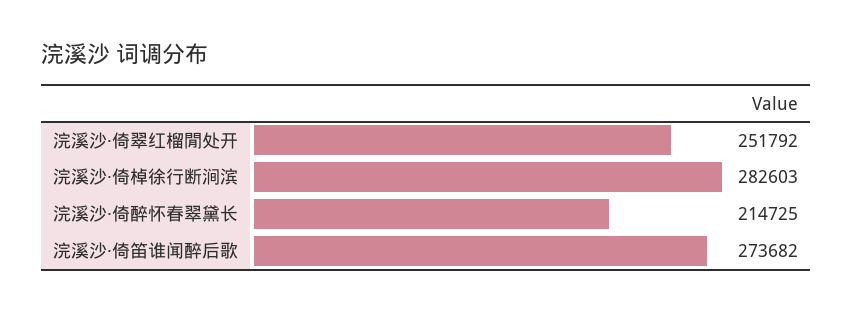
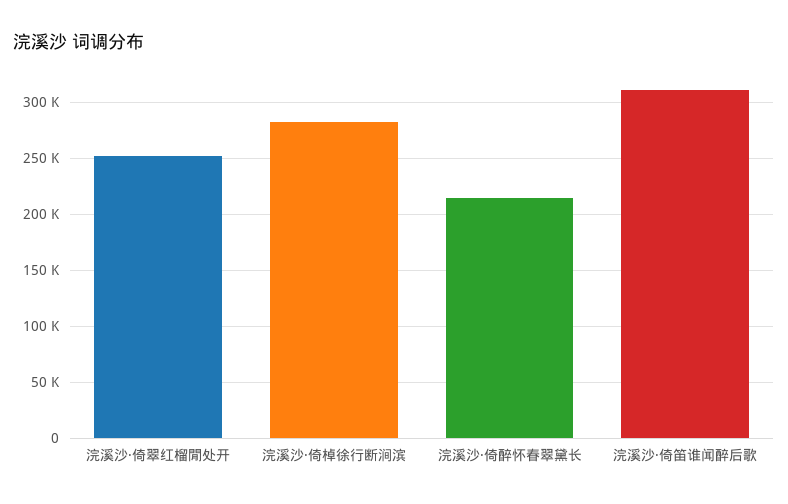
  {
    "浣溪沙·倚翠红榴閒处开": 251792,
    "浣溪沙·倚棹徐行断涧滨": 282603,
    "浣溪沙·倚醉怀春翠黛长": 214725,
-   "浣溪沙·倚笛谁闻醉后歌": 273682
+   "浣溪沙·倚笛谁闻醉后歌": 310000
  }

